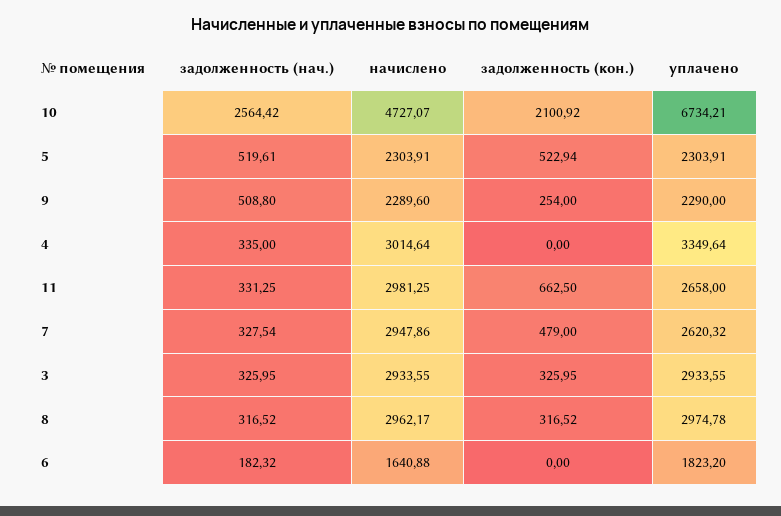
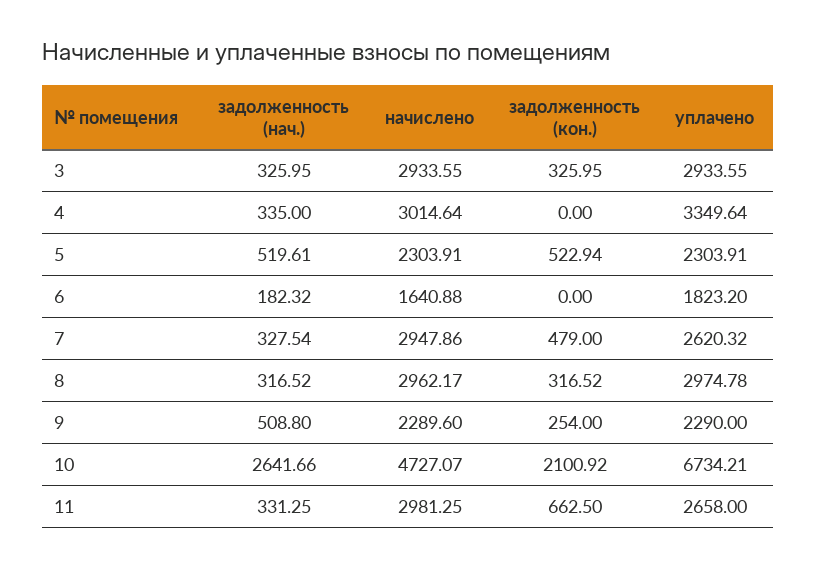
  {
    "задолженность (нач.)": {
-     "10": 2564.42,
+     "10": 2641.66,
      "5": 519.61,
      "9": 508.8,
      "4": 335,
      "11": 331.25,
      "7": 327.54,
      "3": 325.95,
      "8": 316.52,
      "6": 182.32
    },
    "начислено": {
      "10": 4727.07,
      "5": 2303.91,
      "9": 2289.6,
      "4": 3014.64,
      "11": 2981.25,
      "7": 2947.86,
      "3": 2933.55,
      "8": 2962.17,
      "6": 1640.88
    },
    "задолженность (кон.)": {
      "10": 2100.92,
      "5": 522.94,
      "9": 254,
      "4": 0,
      "11": 662.5,
      "7": 479,
      "3": 325.95,
      "8": 316.52,
      "6": 0
    },
    "уплачено": {
      "10": 6734.21,
      "5": 2303.91,
      "9": 2290,
      "4": 3349.64,
      "11": 2658,
      "7": 2620.32,
      "3": 2933.55,
      "8": 2974.78,
      "6": 1823.2
    }
  }

